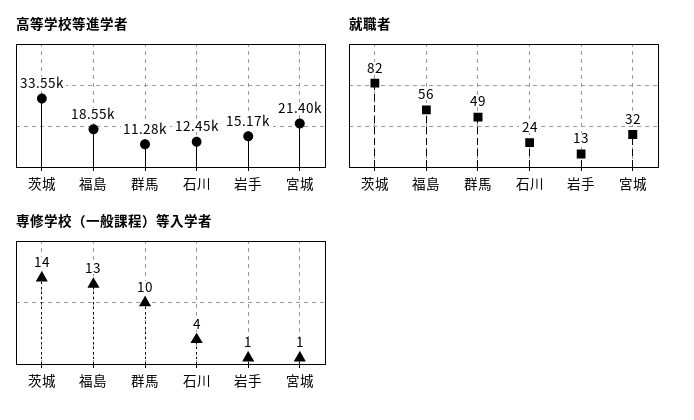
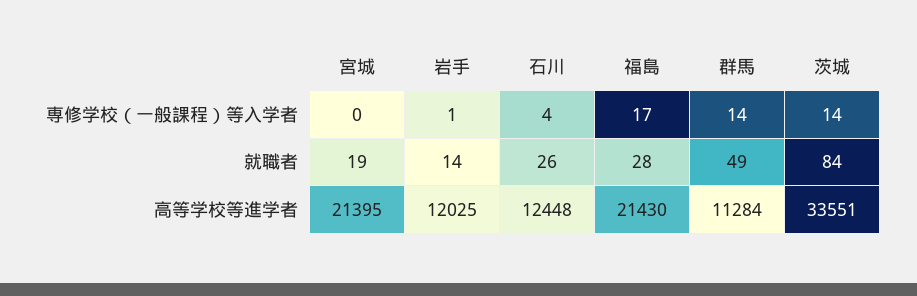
  {
    "高等学校等進学者": {
      "茨城": 33551,
-     "福島": 18550,
+     "福島": 21430,
      "群馬": 11284,
      "石川": 12448,
-     "岩手": 15170,
+     "岩手": 12025,
      "宮城": 21395
    },
    "就職者": {
-     "茨城": 82,
+     "茨城": 84,
-     "福島": 56,
+     "福島": 28,
      "群馬": 49,
-     "石川": 24,
+     "石川": 26,
-     "岩手": 13,
+     "岩手": 14,
-     "宮城": 32
+     "宮城": 19
    },
    "専修学校（一般課程）等入学者": {
      "茨城": 14,
-     "福島": 13,
+     "福島": 17,
-     "群馬": 10,
+     "群馬": 14,
      "石川": 4,
      "岩手": 1,
-     "宮城": 1
+     "宮城": 0
    }
  }

